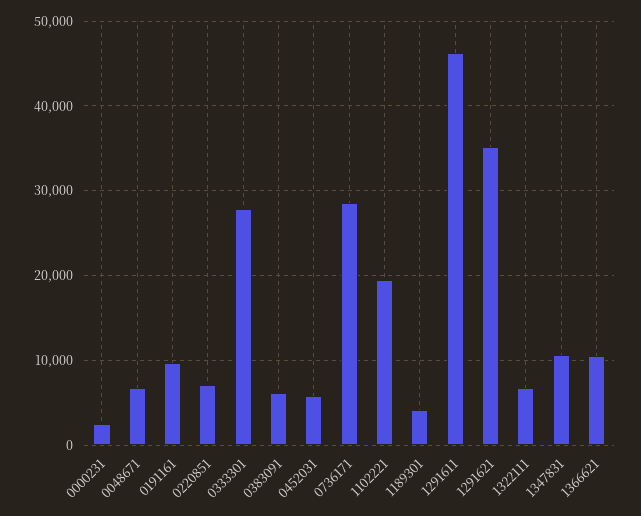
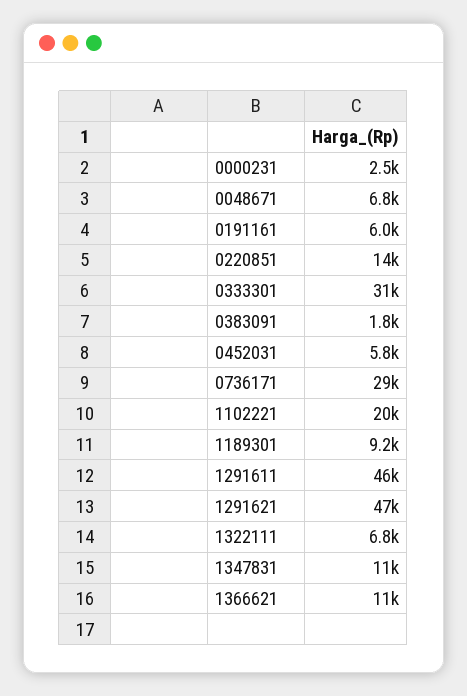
  {
    "0000231": 2500,
    "0048671": 6800,
-   "0191161": 10000,
+   "0191161": 6000,
-   "0220851": 7000,
+   "0220851": 14000,
-   "0333301": 28000,
+   "0333301": 31000,
-   "0383091": 6000,
+   "0383091": 1800,
    "0452031": 5800,
    "0736171": 29000,
    "1102221": 20000,
-   "1189301": 4000,
+   "1189301": 9200,
    "1291611": 46000,
-   "1291621": 35000,
+   "1291621": 47000,
    "1322111": 6800,
    "1347831": 11000,
    "1366621": 11000
  }

